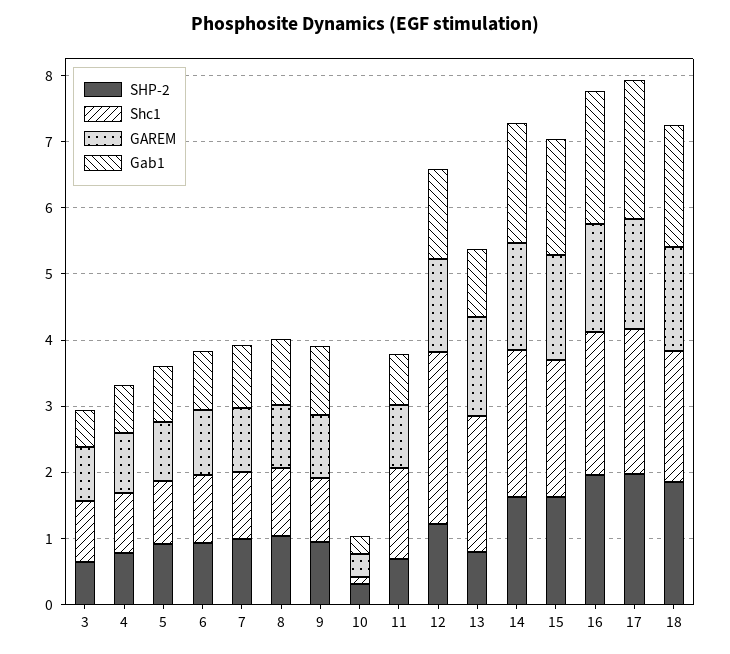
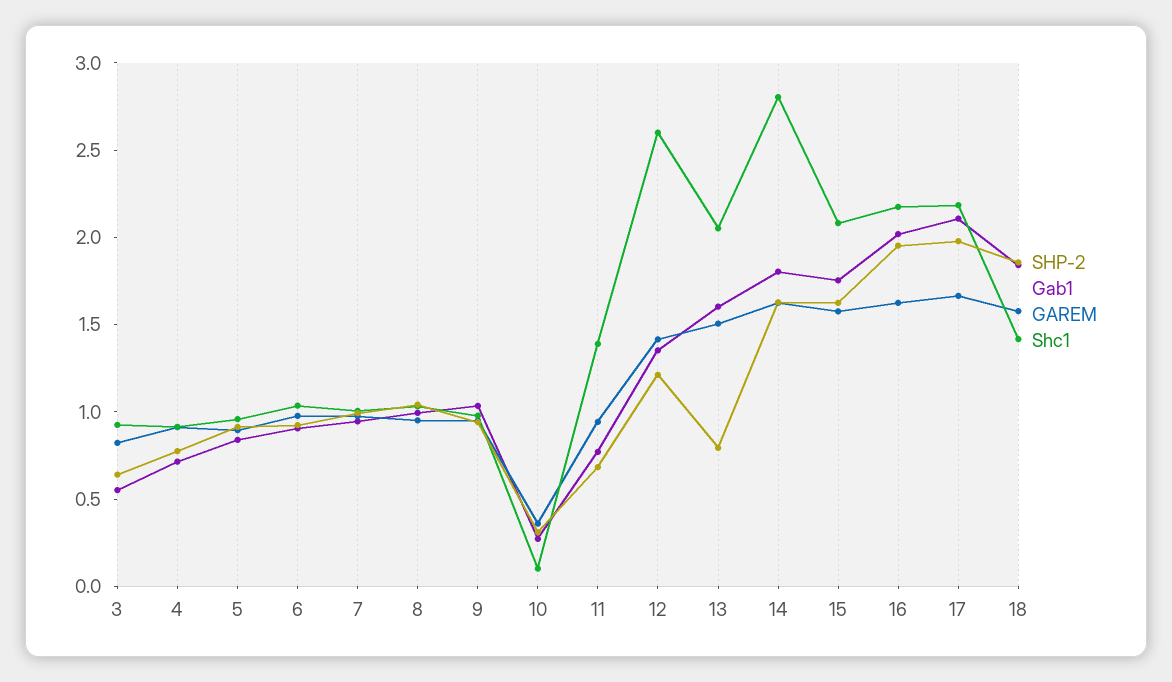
  {
    "SHP-2": {
      "3": 0.6,
      "4": 0.8,
      "5": 0.9,
      "6": 0.9,
      "7": 1,
      "8": 1,
      "9": 0.9,
      "10": 0.3,
      "11": 0.7,
      "12": 1.2,
      "13": 0.8,
      "14": 1.6,
      "15": 1.6,
      "16": 2,
      "17": 2,
      "18": 1.9
    },
    "Shc1": {
      "3": 0.9,
      "4": 0.9,
      "5": 1,
      "6": 1,
      "7": 1,
      "8": 1,
      "9": 1,
      "10": 0.1,
      "11": 1.4,
      "12": 2.6,
      "13": 2.1,
-     "14": 2.2,
+     "14": 2.8,
      "15": 2.1,
      "16": 2.2,
      "17": 2.2,
-     "18": 2
+     "18": 1.4
    },
    "GAREM": {
      "3": 0.8,
      "4": 0.9,
      "5": 0.9,
      "6": 1,
      "7": 1,
      "8": 1,
      "9": 1,
      "10": 0.4,
      "11": 0.9,
      "12": 1.4,
      "13": 1.5,
      "14": 1.6,
      "15": 1.6,
      "16": 1.6,
      "17": 1.7,
      "18": 1.6
    },
    "Gab1": {
      "3": 0.6,
      "4": 0.7,
      "5": 0.8,
      "6": 0.9,
      "7": 0.9,
      "8": 1,
      "9": 1,
      "10": 0.3,
      "11": 0.8,
      "12": 1.4,
-     "13": 1,
+     "13": 1.6,
      "14": 1.8,
      "15": 1.8,
      "16": 2,
      "17": 2.1,
      "18": 1.8
    }
  }

